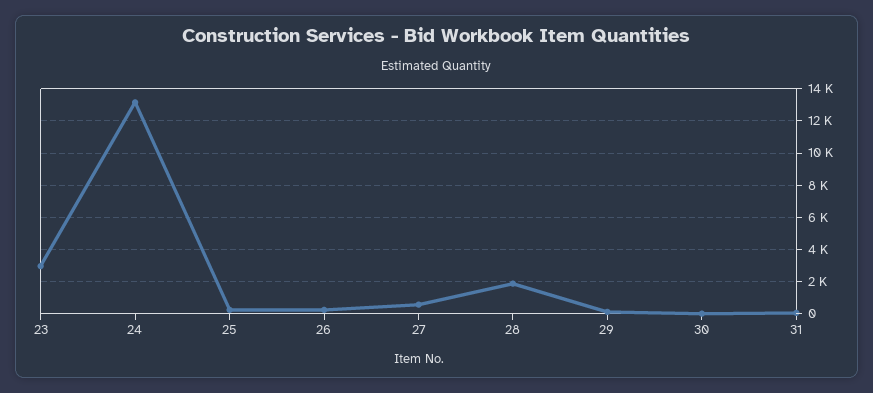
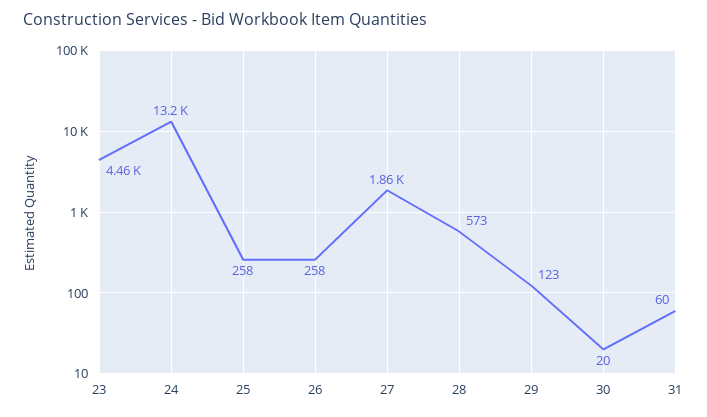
  {
-   "23": 3000,
+   "23": 4460,
    "24": 13200,
    "25": 258,
    "26": 258,
-   "27": 500,
+   "27": 1860,
-   "28": 2000,
+   "28": 573,
    "29": 123,
    "30": 20,
    "31": 60
  }

